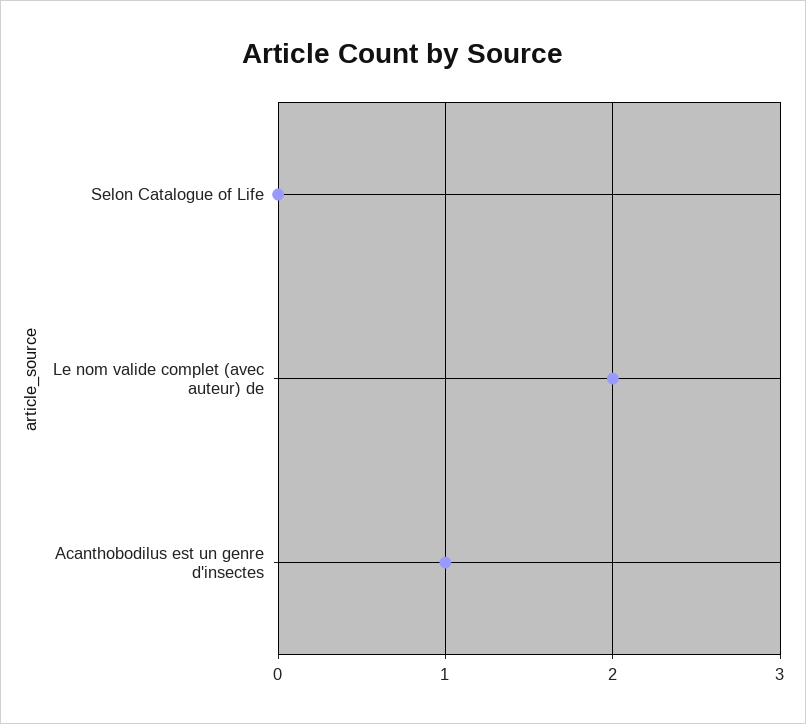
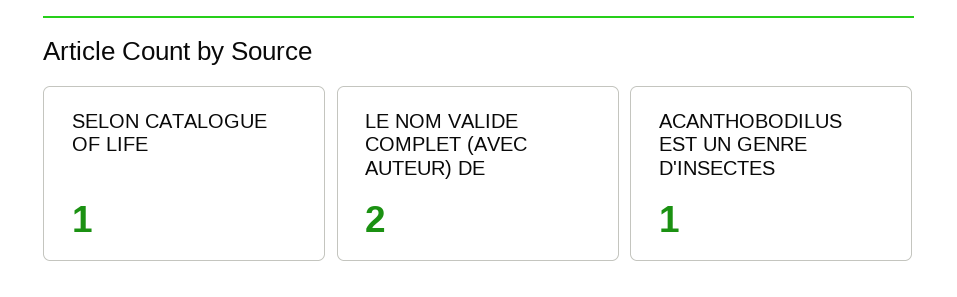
  {
-   "Selon Catalogue of Life": 0,
+   "Selon Catalogue of Life": 1,
    "Le nom valide complet (avec auteur) de": 2,
    "Acanthobodilus est un genre d'insectes": 1
  }

